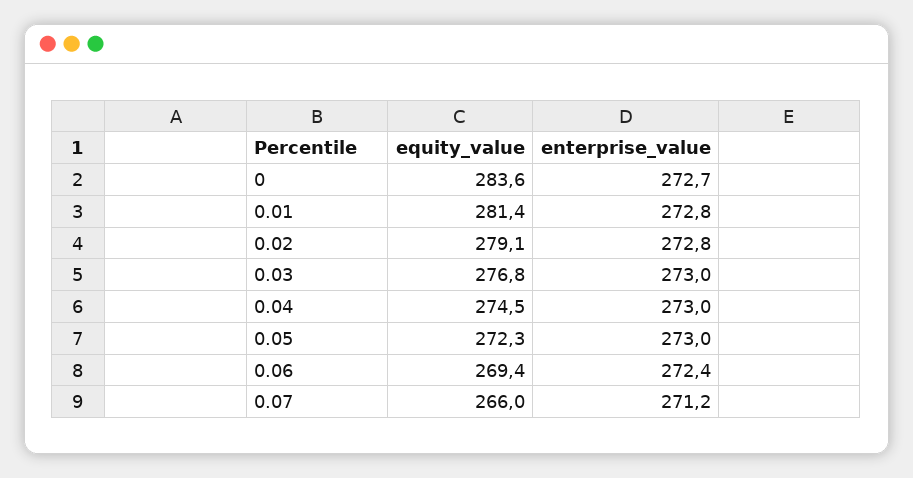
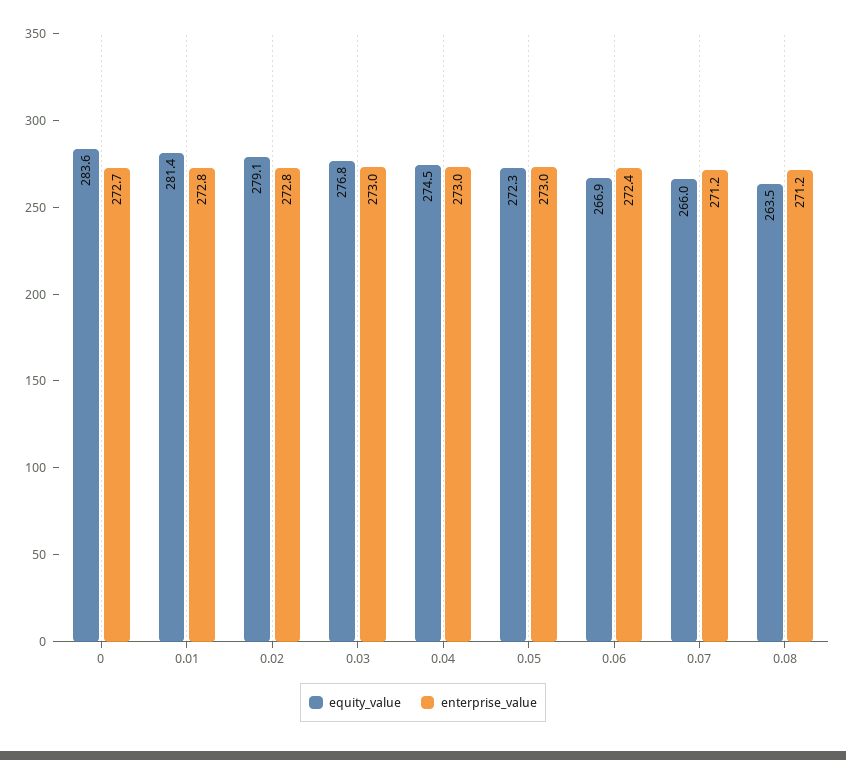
  {
    "equity_value": {
      "0": 283.6,
      "0.01": 281.4,
      "0.02": 279.1,
      "0.03": 276.8,
      "0.04": 274.5,
      "0.05": 272.3,
-     "0.06": 269.4,
+     "0.06": 266.9,
-     "0.07": 266
+     "0.07": 266,
+     "0.08": 263.5
    },
    "enterprise_value": {
      "0": 272.7,
      "0.01": 272.8,
      "0.02": 272.8,
      "0.03": 273,
      "0.04": 273,
      "0.05": 273,
      "0.06": 272.4,
-     "0.07": 271.2
+     "0.07": 271.2,
+     "0.08": 271.2
    }
  }

